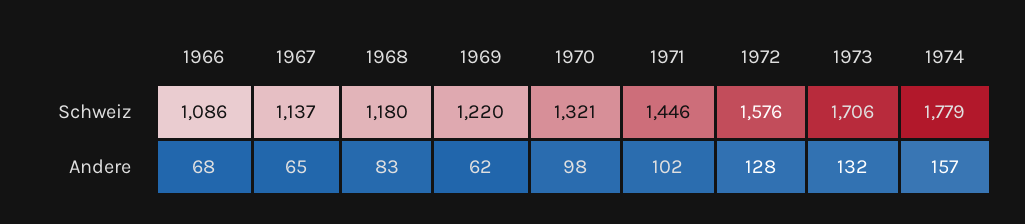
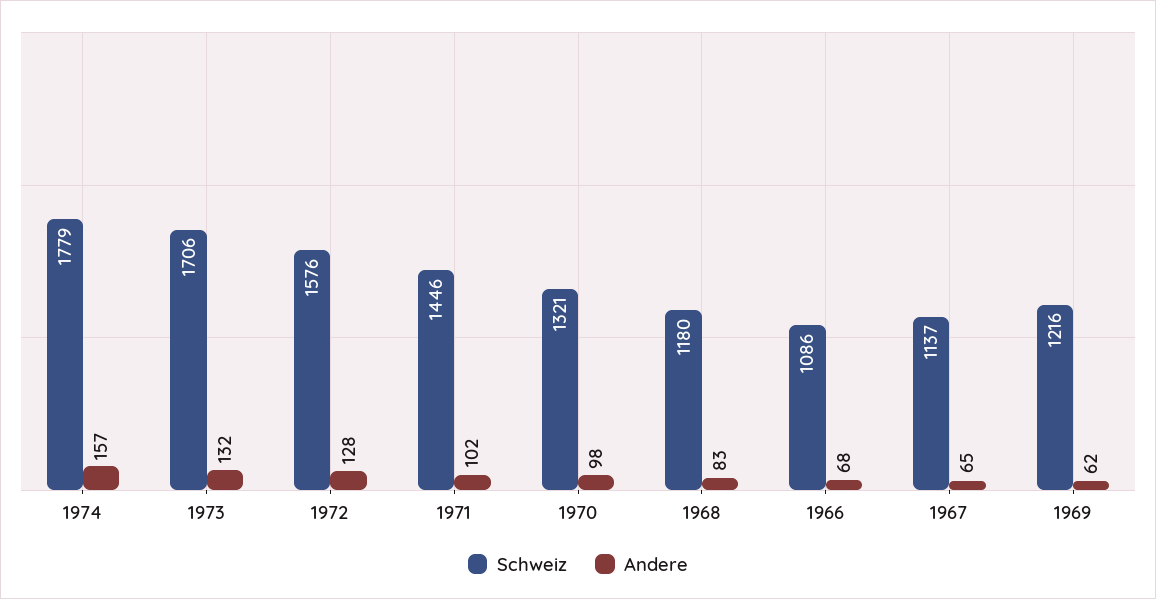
  {
    "Schweiz": {
      "1966": 1086,
      "1967": 1137,
      "1968": 1180,
-     "1969": 1220,
+     "1969": 1216,
      "1970": 1321,
      "1971": 1446,
      "1972": 1576,
      "1973": 1706,
      "1974": 1779
    },
    "Andere": {
      "1966": 68,
      "1967": 65,
      "1968": 83,
      "1969": 62,
      "1970": 98,
      "1971": 102,
      "1972": 128,
      "1973": 132,
      "1974": 157
    }
  }

